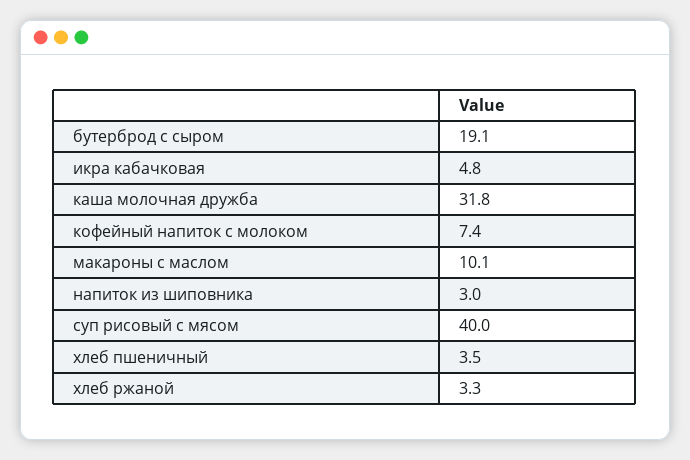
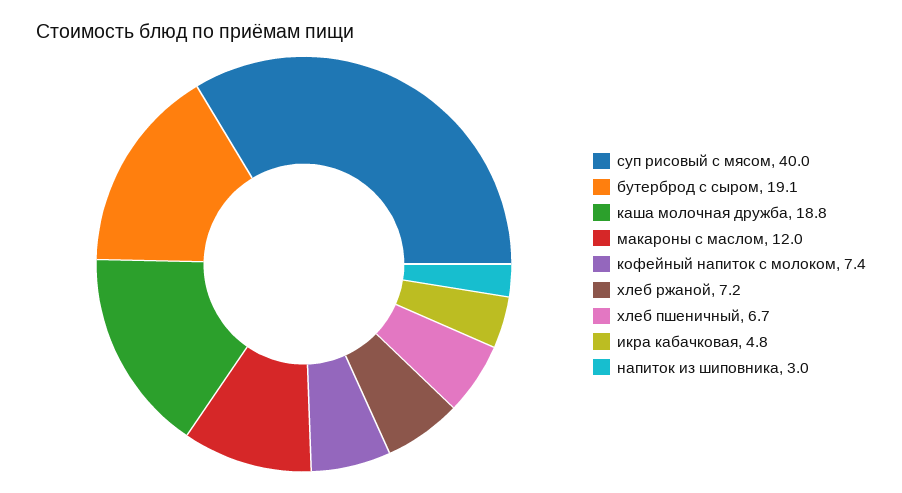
  {
    "бутерброд с сыром": 19.1,
    "икра кабачковая": 4.8,
-   "каша молочная дружба": 31.8,
+   "каша молочная дружба": 18.8,
    "кофейный напиток с молоком": 7.4,
-   "макароны с маслом": 10.1,
+   "макароны с маслом": 12,
    "напиток из шиповника": 3,
    "суп рисовый с мясом": 40,
-   "хлеб пшеничный": 3.5,
+   "хлеб пшеничный": 6.7,
-   "хлеб ржаной": 3.3
+   "хлеб ржаной": 7.2
  }

